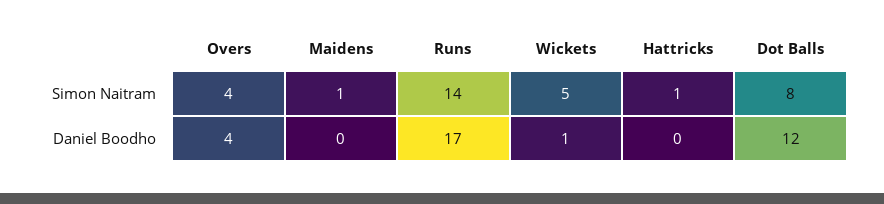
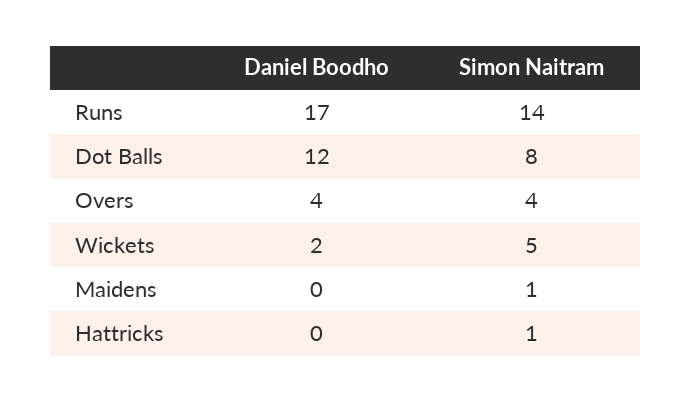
  {
    "Overs": {
      "Simon Naitram": 4,
      "Daniel Boodho": 4
    },
    "Maidens": {
      "Simon Naitram": 1,
      "Daniel Boodho": 0
    },
    "Runs": {
      "Simon Naitram": 14,
      "Daniel Boodho": 17
    },
    "Wickets": {
      "Simon Naitram": 5,
-     "Daniel Boodho": 1
+     "Daniel Boodho": 2
    },
    "Hattricks": {
      "Simon Naitram": 1,
      "Daniel Boodho": 0
    },
    "Dot Balls": {
      "Simon Naitram": 8,
      "Daniel Boodho": 12
    }
  }

